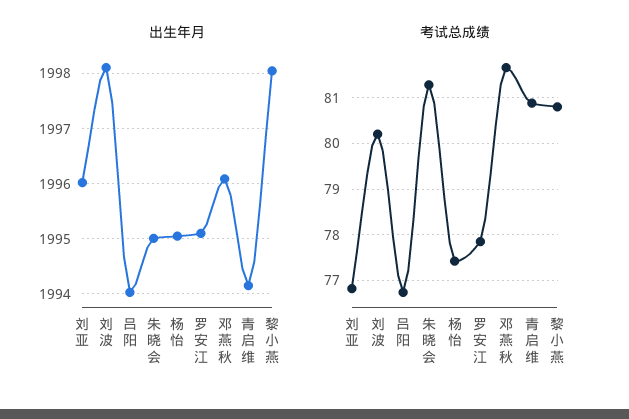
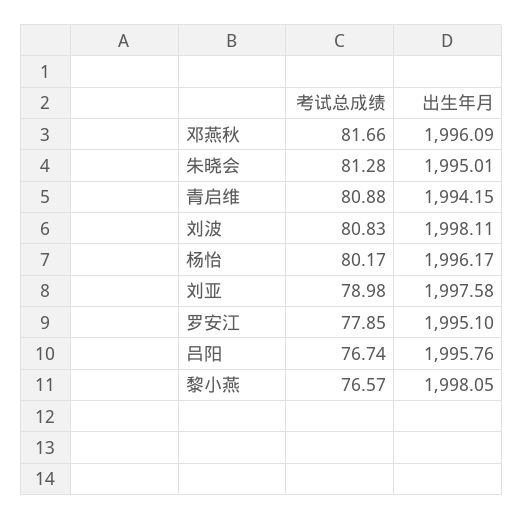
  {
    "出生年月": {
-     "刘亚": 1996,
+     "刘亚": 1997.58,
      "刘波": 1998.11,
-     "吕阳": 1994,
+     "吕阳": 1995.76,
      "朱晓会": 1995.01,
-     "杨怡": 1995,
+     "杨怡": 1996.17,
      "罗安江": 1995.1,
      "邓燕秋": 1996.09,
      "青启维": 1994.15,
      "黎小燕": 1998.05
    },
    "考试总成绩": {
-     "刘亚": 76.8,
+     "刘亚": 78.98,
-     "刘波": 80.2,
+     "刘波": 80.83,
      "吕阳": 76.74,
      "朱晓会": 81.28,
-     "杨怡": 77.4,
+     "杨怡": 80.17,
      "罗安江": 77.85,
      "邓燕秋": 81.66,
      "青启维": 80.88,
-     "黎小燕": 80.8
+     "黎小燕": 76.57
    }
  }

